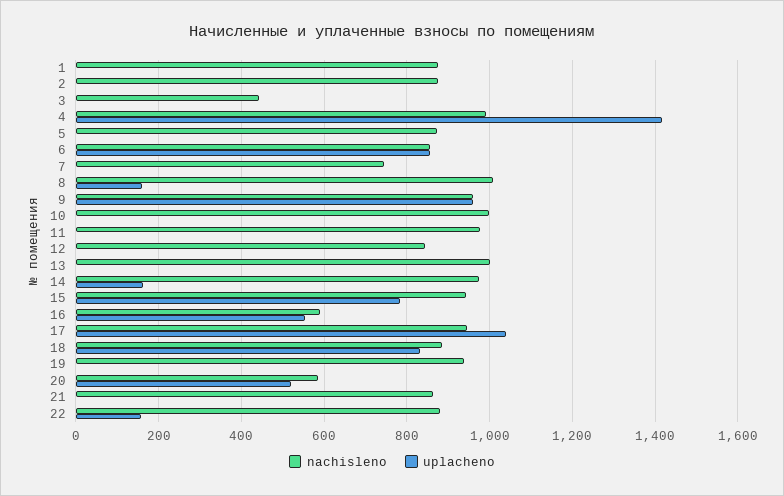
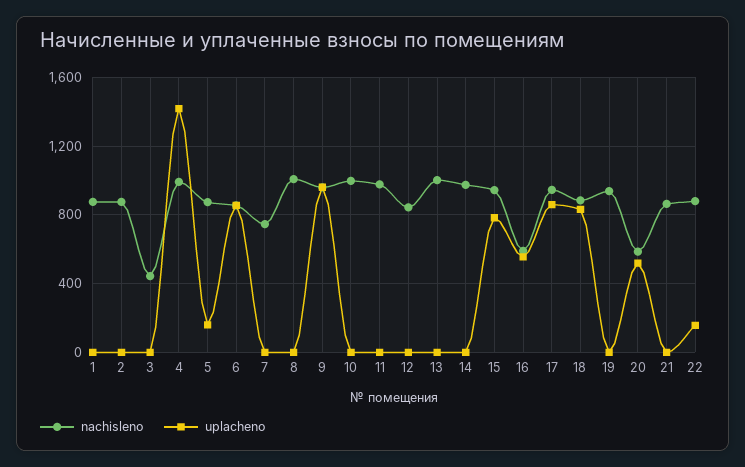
  {
    "nachisleno": {
      "1": 880,
      "2": 880,
      "3": 440,
      "4": 1000,
      "5": 880,
      "6": 860,
      "7": 740,
      "8": 1000,
      "9": 960,
      "10": 1000,
      "11": 980,
      "12": 840,
      "13": 1000,
      "14": 980,
      "15": 940,
      "16": 580,
      "17": 940,
      "18": 880,
      "19": 940,
      "20": 580,
      "21": 860,
      "22": 880
    },
    "uplachenо": {
      "1": 0,
      "2": 0,
      "3": 0,
      "4": 1420,
-     "5": 0,
+     "5": 150,
      "6": 860,
      "7": 0,
-     "8": 160,
+     "8": 0,
      "9": 960,
      "10": 0,
      "11": 0,
      "12": 0,
      "13": 0,
-     "14": 160,
+     "14": 0,
      "15": 780,
      "16": 560,
-     "17": 1040,
+     "17": 850,
      "18": 840,
      "19": 0,
      "20": 520,
      "21": 0,
      "22": 160
    }
  }

